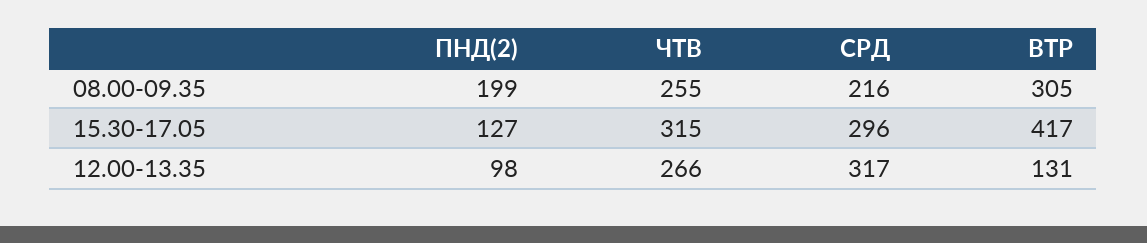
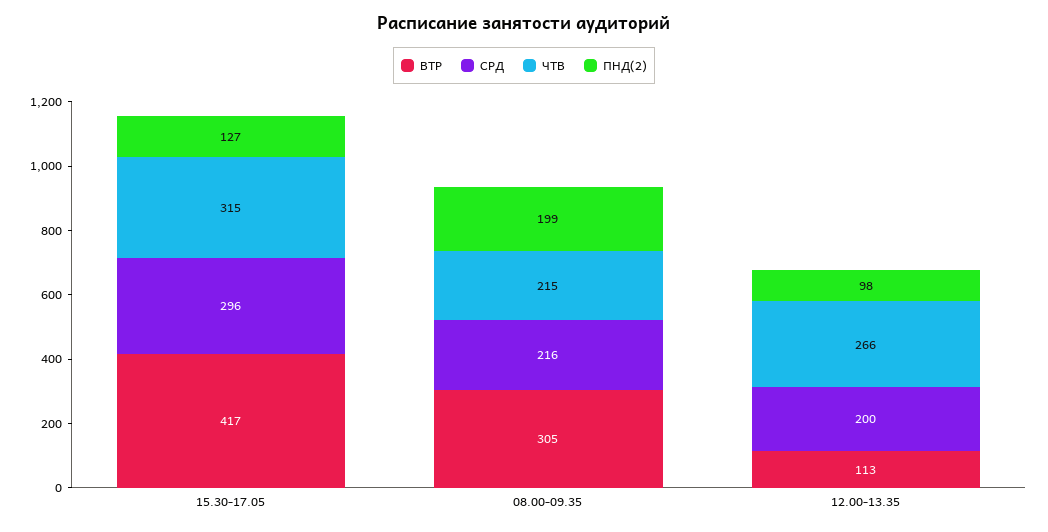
  {
    "ПНД(2)": {
      "08.00-09.35": 199,
      "15.30-17.05": 127,
      "12.00-13.35": 98
    },
    "ЧТВ": {
-     "08.00-09.35": 255,
+     "08.00-09.35": 215,
      "15.30-17.05": 315,
      "12.00-13.35": 266
    },
    "СРД": {
      "08.00-09.35": 216,
      "15.30-17.05": 296,
-     "12.00-13.35": 317
+     "12.00-13.35": 200
    },
    "ВТР": {
      "08.00-09.35": 305,
      "15.30-17.05": 417,
-     "12.00-13.35": 131
+     "12.00-13.35": 113
    }
  }

